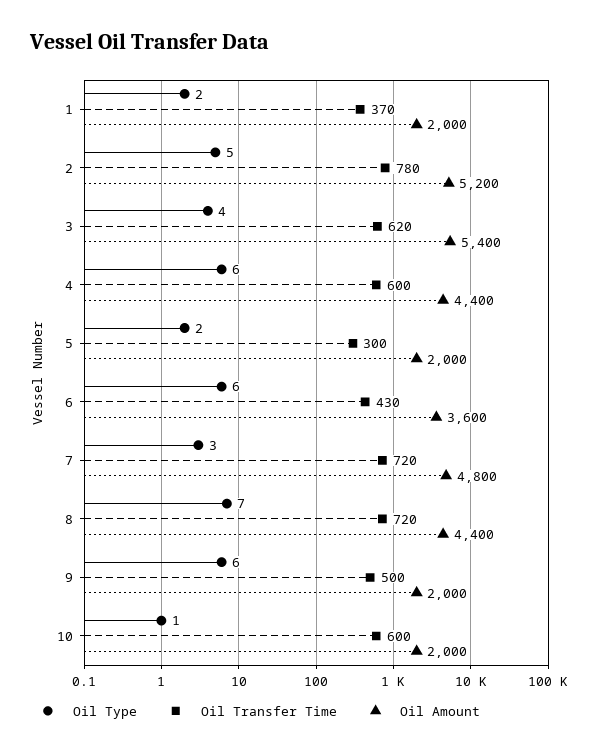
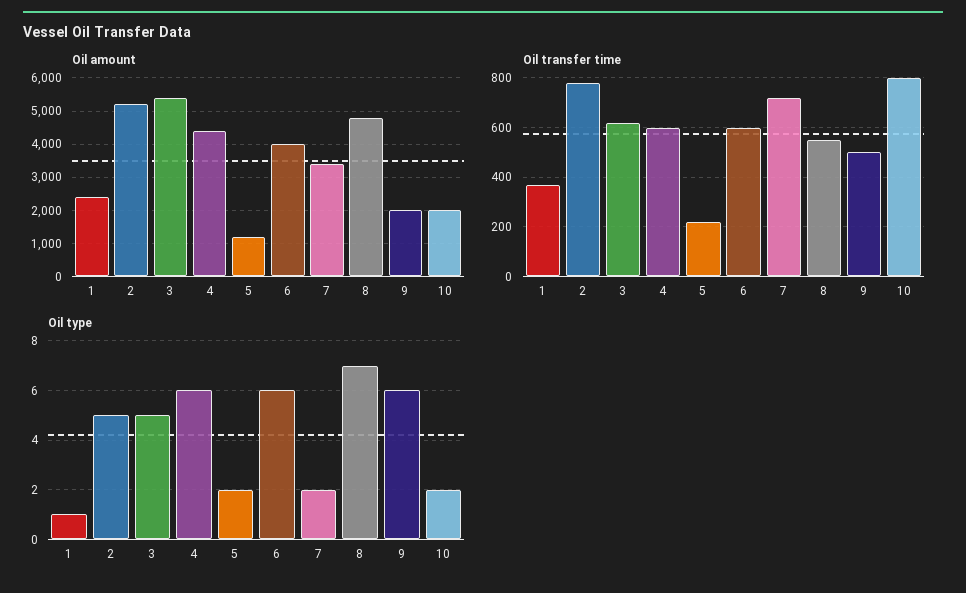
  {
    "Oil Type": {
-     "1": 2,
+     "1": 1,
      "2": 5,
-     "3": 4,
+     "3": 5,
      "4": 6,
      "5": 2,
      "6": 6,
-     "7": 3,
+     "7": 2,
      "8": 7,
      "9": 6,
-     "10": 1
+     "10": 2
    },
    "Oil Transfer Time": {
      "1": 370,
      "2": 780,
      "3": 620,
      "4": 600,
-     "5": 300,
+     "5": 225,
-     "6": 430,
+     "6": 600,
      "7": 720,
-     "8": 720,
+     "8": 550,
      "9": 500,
-     "10": 600
+     "10": 800
    },
    "Oil Amount": {
-     "1": 2000,
+     "1": 2400,
      "2": 5200,
      "3": 5400,
      "4": 4400,
-     "5": 2000,
+     "5": 1200,
-     "6": 3600,
+     "6": 4000,
-     "7": 4800,
+     "7": 3400,
-     "8": 4400,
+     "8": 4800,
      "9": 2000,
      "10": 2000
    }
  }

